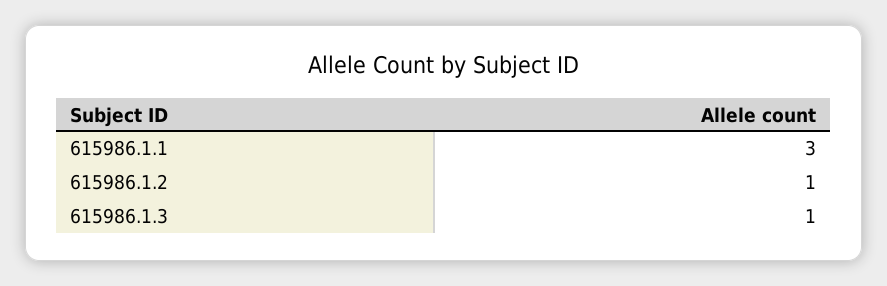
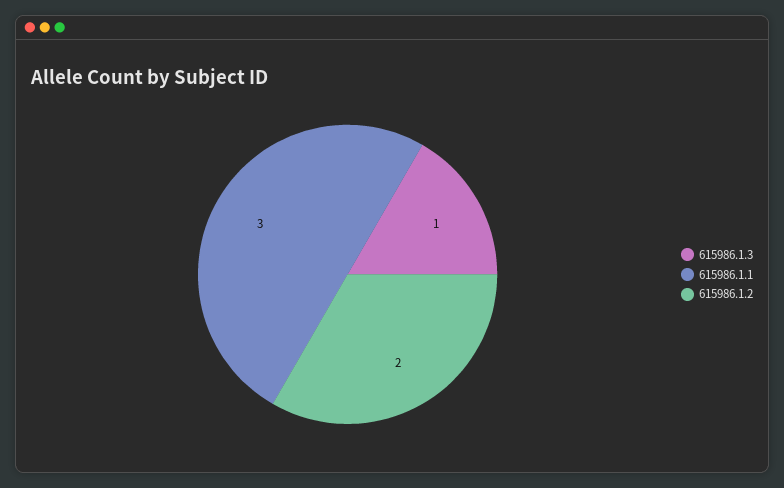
  {
    "615986.1.1": 3,
-   "615986.1.2": 1,
+   "615986.1.2": 2,
    "615986.1.3": 1
  }

